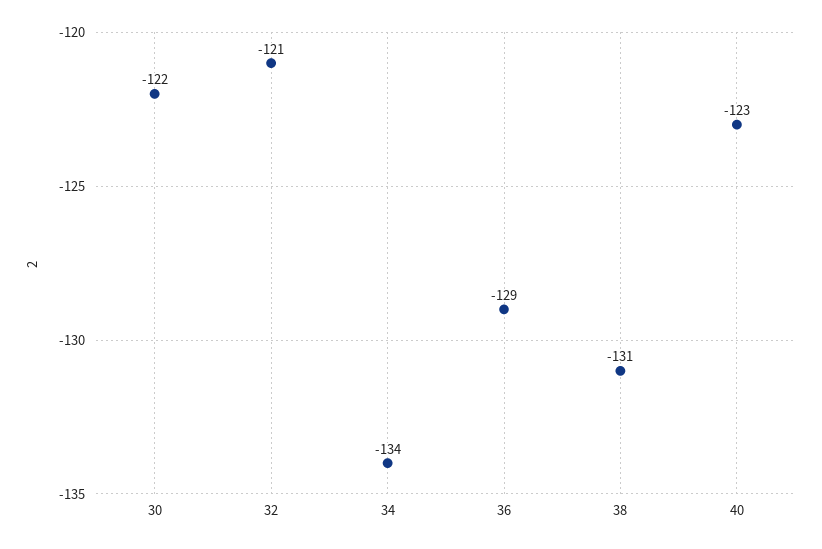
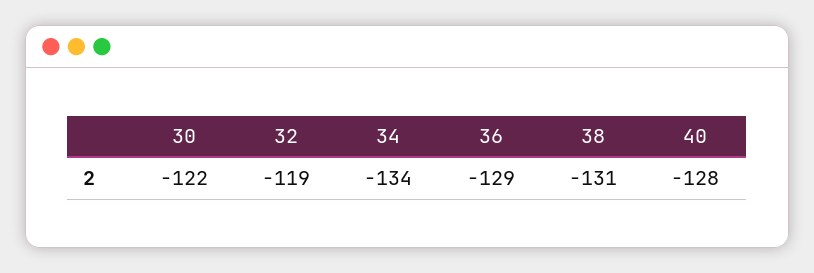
  {
    "30": -122,
-   "32": -121,
+   "32": -119,
    "34": -134,
    "36": -129,
    "38": -131,
-   "40": -123
+   "40": -128
  }

